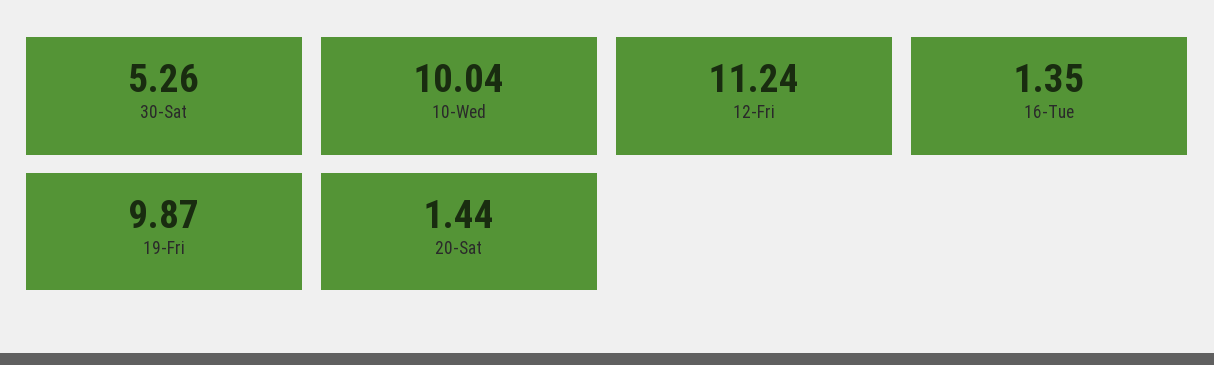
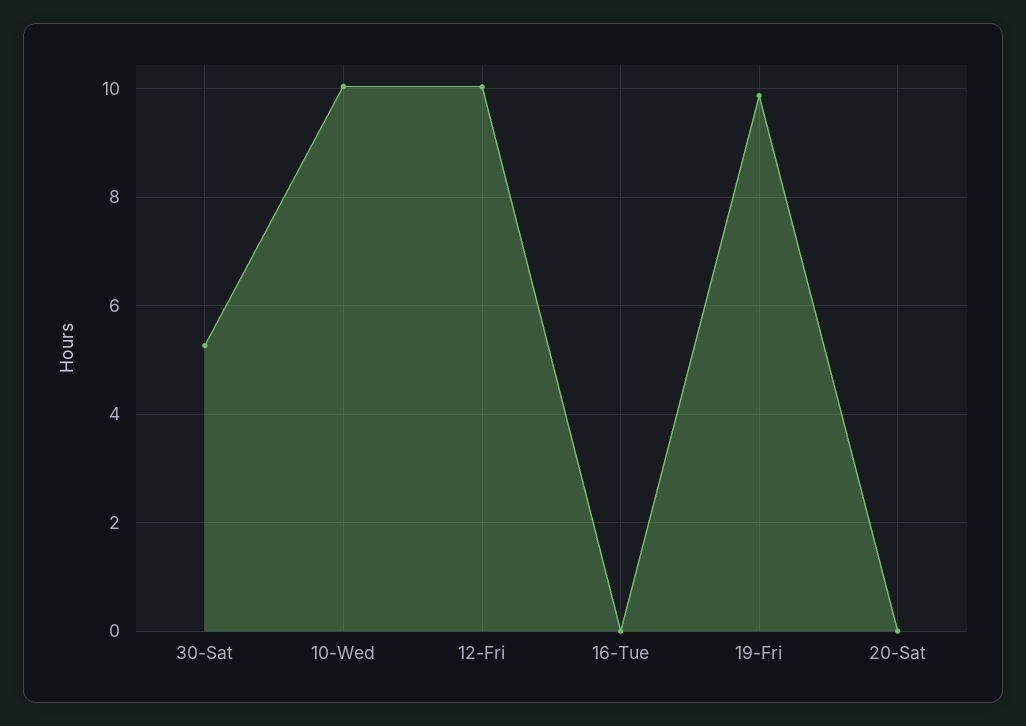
  {
    "30-Sat": 5.26,
    "10-Wed": 10.04,
-   "12-Fri": 11.24,
+   "12-Fri": 10,
-   "16-Tue": 1.35,
+   "16-Tue": 0,
    "19-Fri": 9.87,
-   "20-Sat": 1.44
+   "20-Sat": 0
  }

